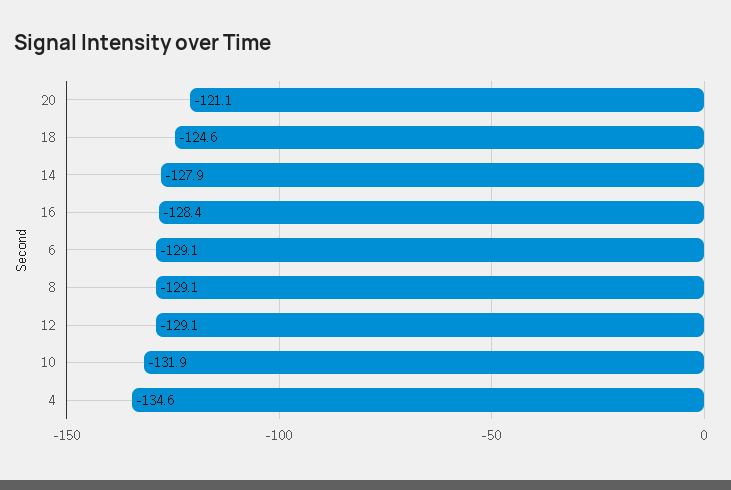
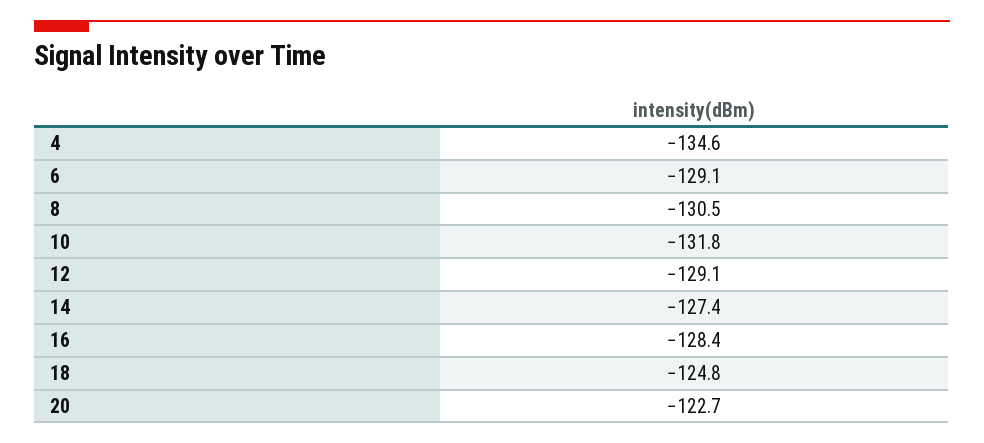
  {
-   "20": -121.1,
+   "20": -122.7,
-   "18": -124.6,
+   "18": -124.8,
-   "14": -127.9,
+   "14": -127.4,
    "16": -128.4,
    "6": -129.1,
-   "8": -129.1,
+   "8": -130.5,
    "12": -129.1,
-   "10": -131.9,
+   "10": -131.8,
    "4": -134.6
  }

